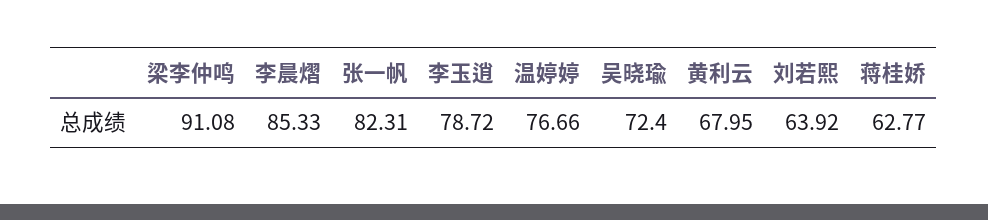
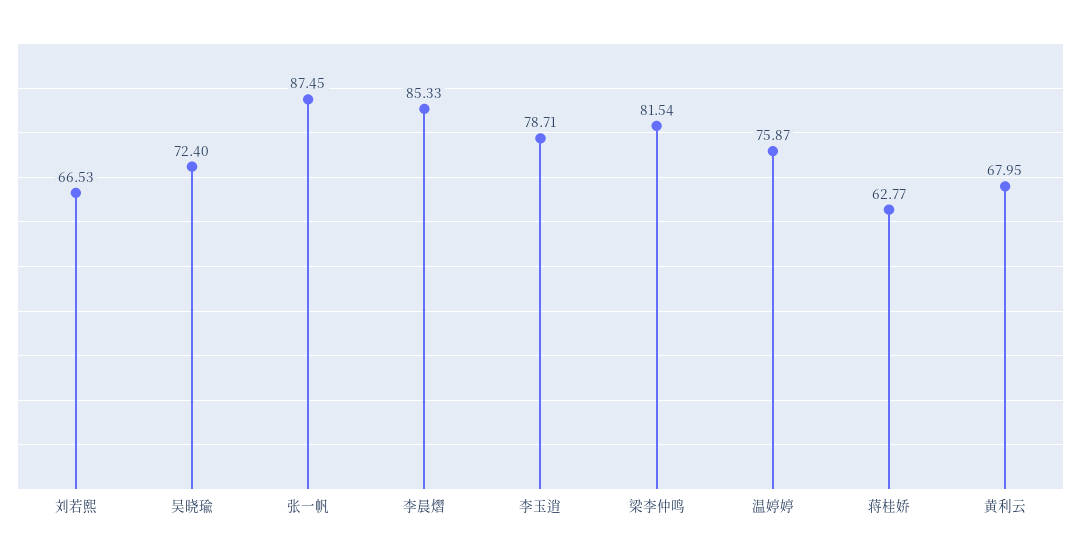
  {
-   "梁李仲鸣": 91.08,
+   "梁李仲鸣": 81.54,
    "李晨熠": 85.33,
-   "张一帆": 82.31,
+   "张一帆": 87.45,
-   "李玉逍": 78.72,
+   "李玉逍": 78.71,
-   "温婷婷": 76.66,
+   "温婷婷": 75.87,
    "吴晓瑜": 72.4,
    "黄利云": 67.95,
-   "刘若熙": 63.92,
+   "刘若熙": 66.53,
    "蒋桂娇": 62.77
  }

